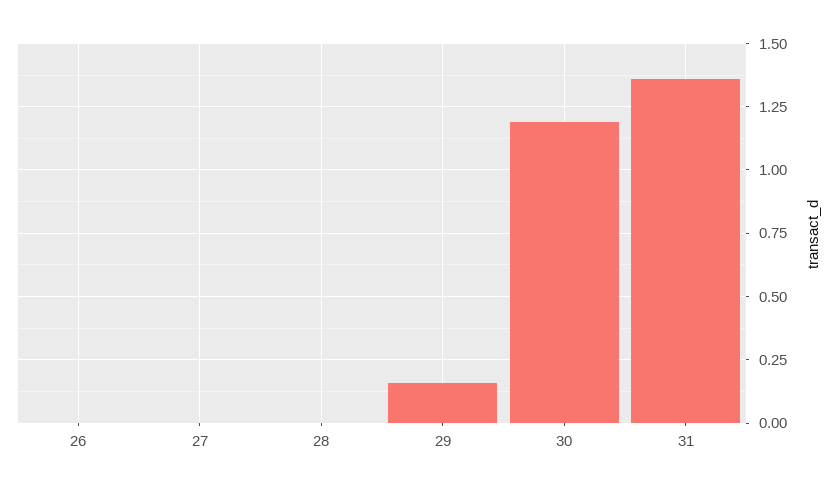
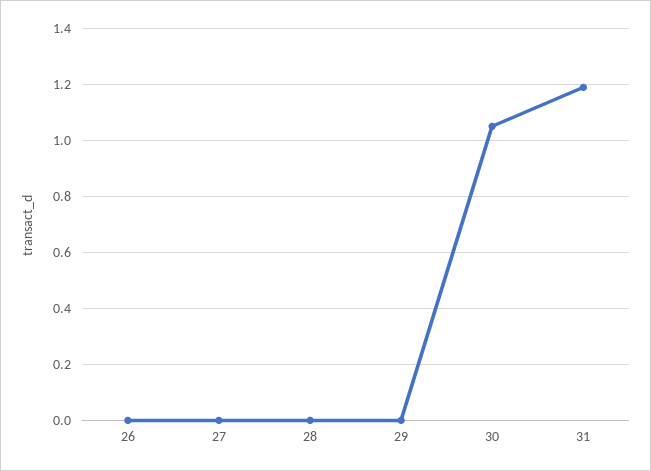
  {
    "26": 0,
    "27": 0,
    "28": 0,
-   "29": 0.15,
+   "29": 0,
-   "30": 1.2,
+   "30": 1.05,
-   "31": 1.35
+   "31": 1.2
  }

